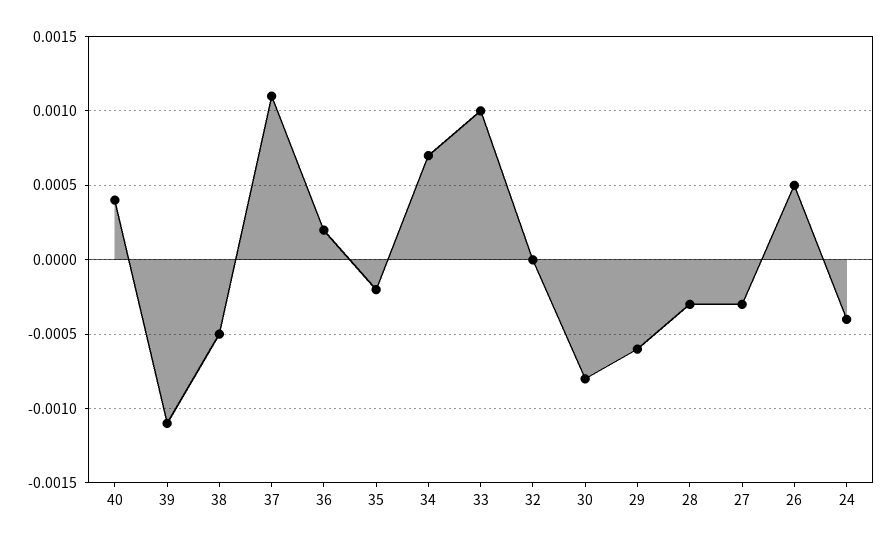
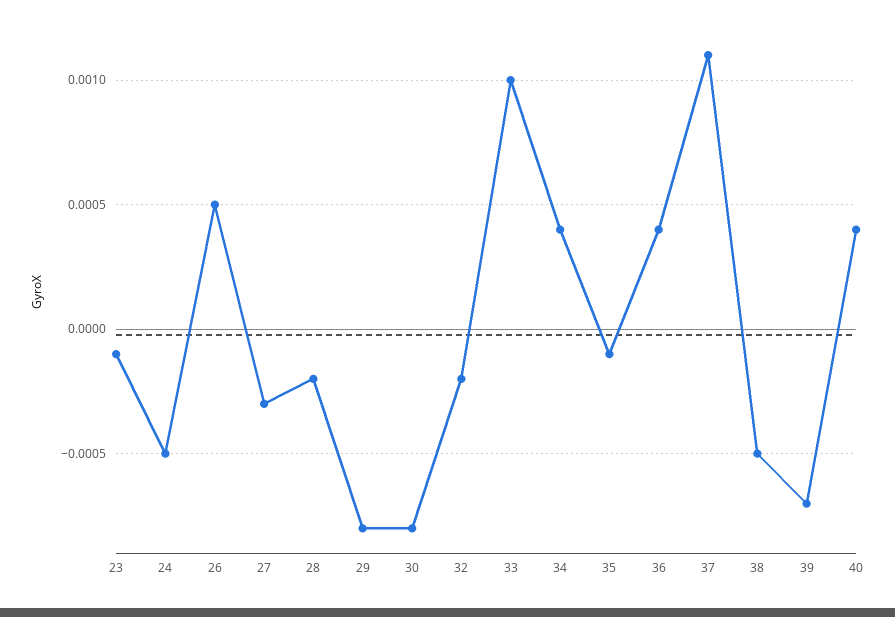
  {
    "40": 0.0004,
-   "39": -0.0011,
+   "39": -0.0007,
    "38": -0.0005,
    "37": 0.0011,
-   "36": 0.0002,
+   "36": 0.0004,
-   "35": -0.0002,
+   "35": -0.0001,
-   "34": 0.0007,
+   "34": 0.0004,
    "33": 0.001,
-   "32": 0,
+   "32": -0.0002,
    "30": -0.0008,
-   "29": -0.0006,
+   "29": -0.0008,
-   "28": -0.0003,
+   "28": -0.0002,
    "27": -0.0003,
    "26": 0.0005,
-   "24": -0.0004
+   "24": -0.0005,
+   "23": -0.0001
  }

